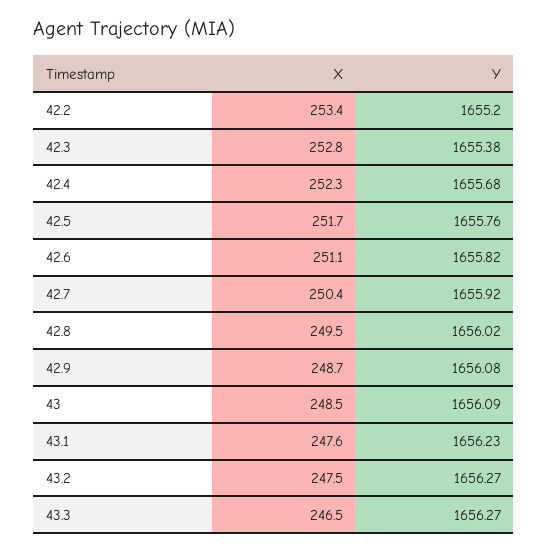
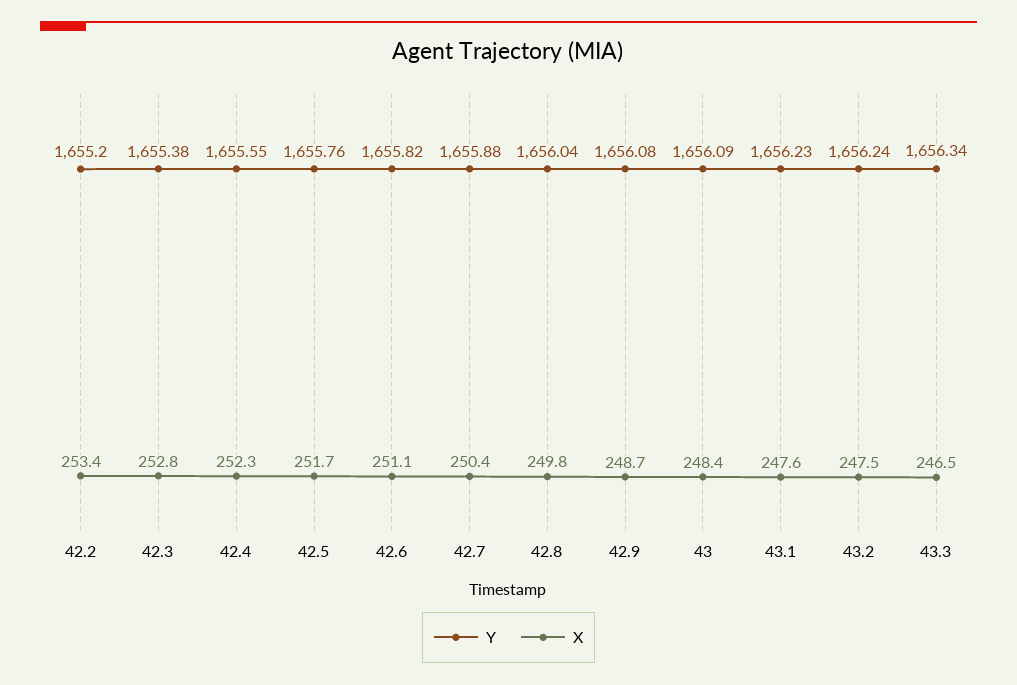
  {
    "X": {
      "42.2": 253.4,
      "42.3": 252.8,
      "42.4": 252.3,
      "42.5": 251.7,
      "42.6": 251.1,
      "42.7": 250.4,
-     "42.8": 249.5,
+     "42.8": 249.8,
      "42.9": 248.7,
-     "43": 248.5,
+     "43": 248.4,
      "43.1": 247.6,
      "43.2": 247.5,
      "43.3": 246.5
    },
    "Y": {
      "42.2": 1655.2,
      "42.3": 1655.38,
-     "42.4": 1655.68,
+     "42.4": 1655.55,
      "42.5": 1655.76,
      "42.6": 1655.82,
-     "42.7": 1655.92,
+     "42.7": 1655.88,
-     "42.8": 1656.02,
+     "42.8": 1656.04,
      "42.9": 1656.08,
      "43": 1656.09,
      "43.1": 1656.23,
-     "43.2": 1656.27,
+     "43.2": 1656.24,
-     "43.3": 1656.27
+     "43.3": 1656.34
    }
  }

